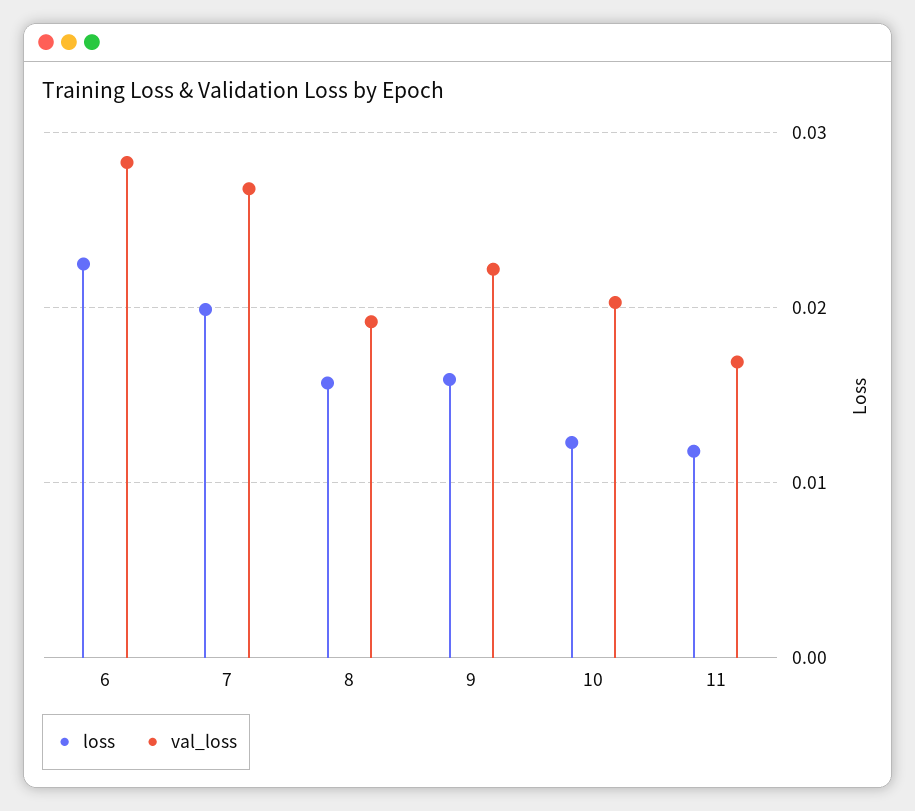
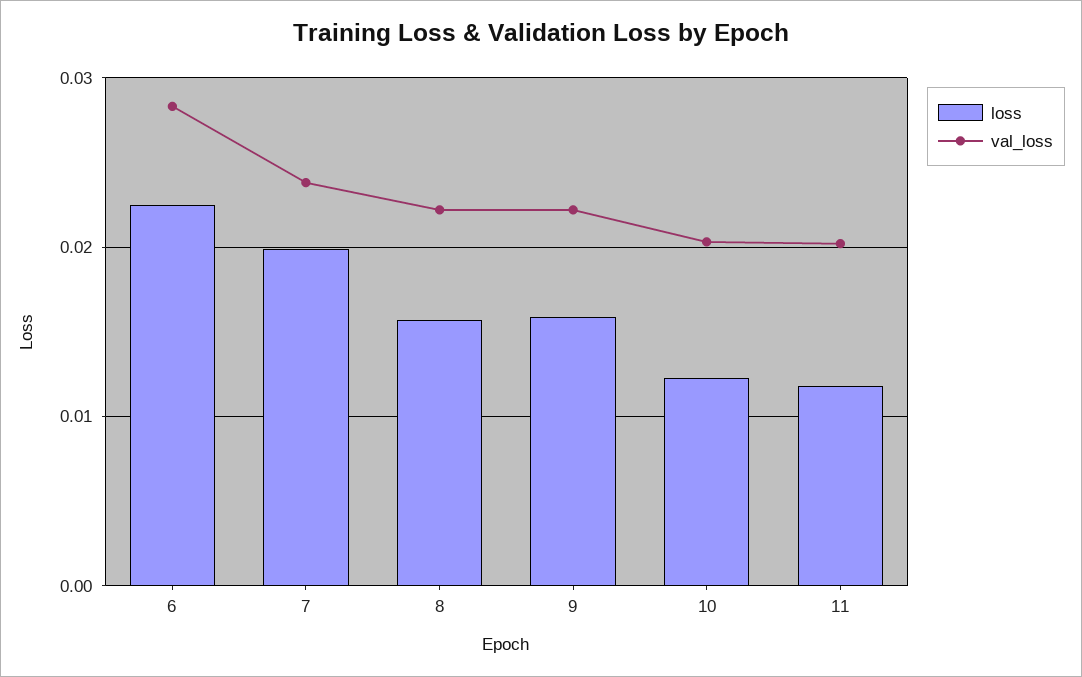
  {
    "loss": {
      "6": 0.023,
      "7": 0.02,
      "8": 0.016,
      "9": 0.016,
      "10": 0.012,
      "11": 0.012
    },
    "val_loss": {
      "6": 0.028,
-     "7": 0.027,
+     "7": 0.024,
-     "8": 0.019,
+     "8": 0.022,
      "9": 0.022,
      "10": 0.02,
-     "11": 0.017
+     "11": 0.02
    }
  }

